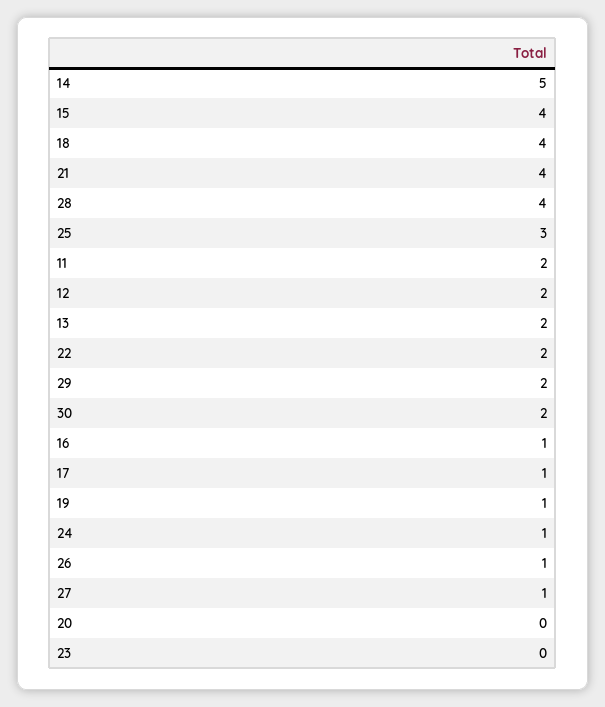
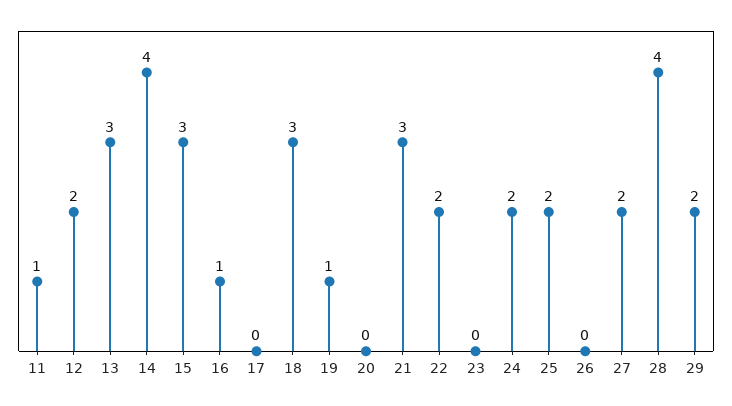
  {
-   "14": 5,
+   "14": 4,
-   "15": 4,
+   "15": 3,
-   "18": 4,
+   "18": 3,
-   "21": 4,
+   "21": 3,
    "28": 4,
-   "25": 3,
+   "25": 2,
-   "11": 2,
+   "11": 1,
    "12": 2,
-   "13": 2,
+   "13": 3,
    "22": 2,
    "29": 2,
-   "30": 2,
    "16": 1,
-   "17": 1,
+   "17": 0,
    "19": 1,
-   "24": 1,
+   "24": 2,
-   "26": 1,
+   "26": 0,
-   "27": 1,
+   "27": 2,
    "20": 0,
    "23": 0
  }

